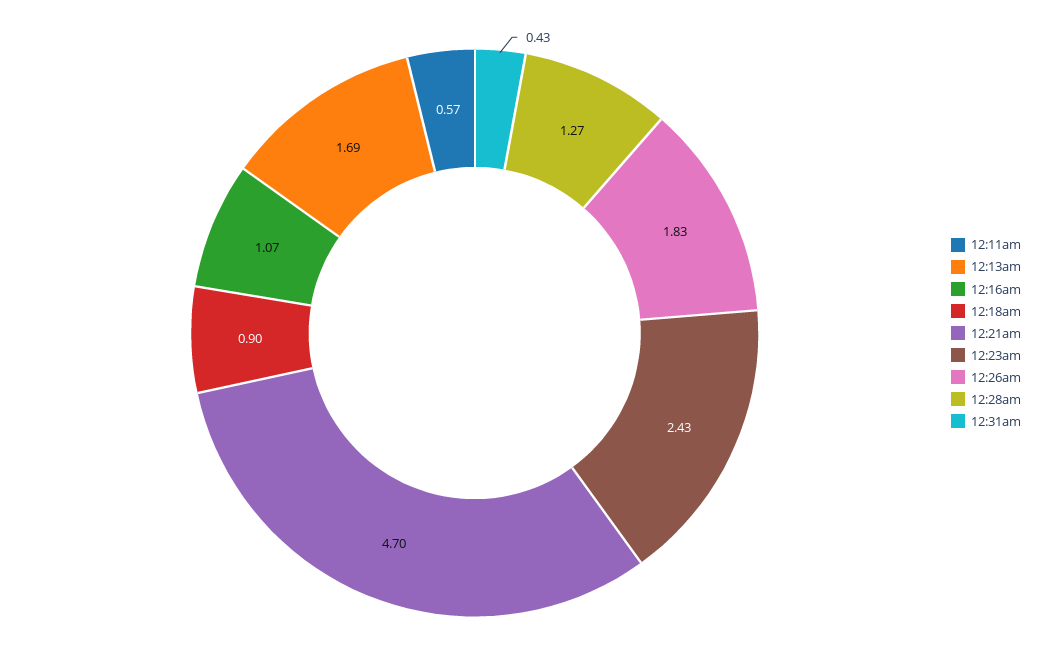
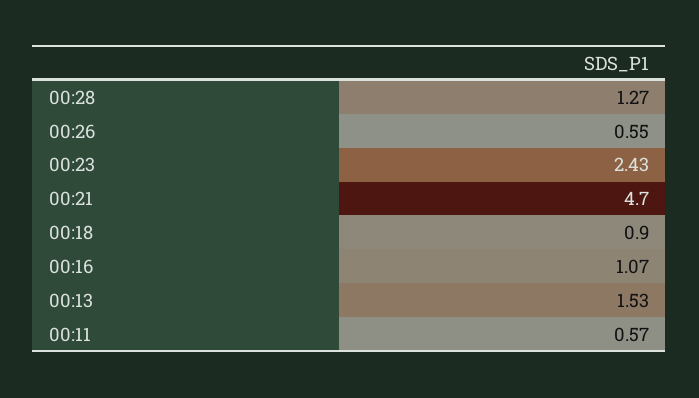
  {
    "12:11am": 0.57,
-   "12:13am": 1.69,
+   "12:13am": 1.53,
    "12:16am": 1.07,
    "12:18am": 0.9,
    "12:21am": 4.7,
    "12:23am": 2.43,
-   "12:26am": 1.83,
+   "12:26am": 0.55,
-   "12:28am": 1.27,
+   "12:28am": 1.27
-   "12:31am": 0.43
  }

